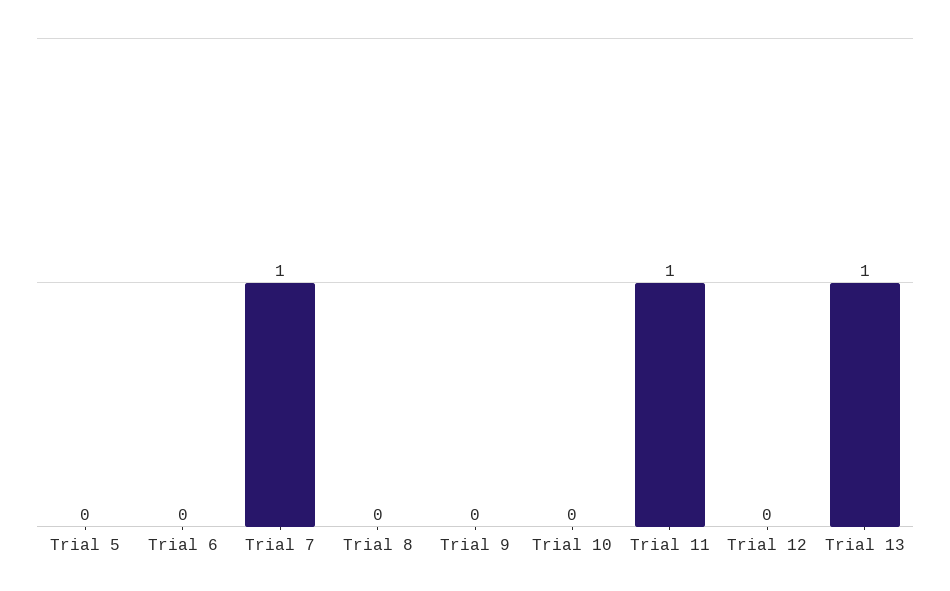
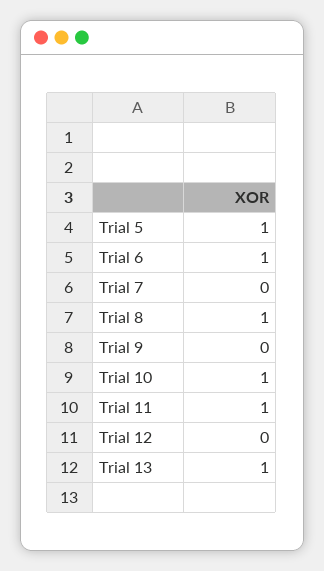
  {
-   "Trial 5": 0,
+   "Trial 5": 1,
-   "Trial 6": 0,
+   "Trial 6": 1,
-   "Trial 7": 1,
+   "Trial 7": 0,
-   "Trial 8": 0,
+   "Trial 8": 1,
    "Trial 9": 0,
-   "Trial 10": 0,
+   "Trial 10": 1,
    "Trial 11": 1,
    "Trial 12": 0,
    "Trial 13": 1
  }

